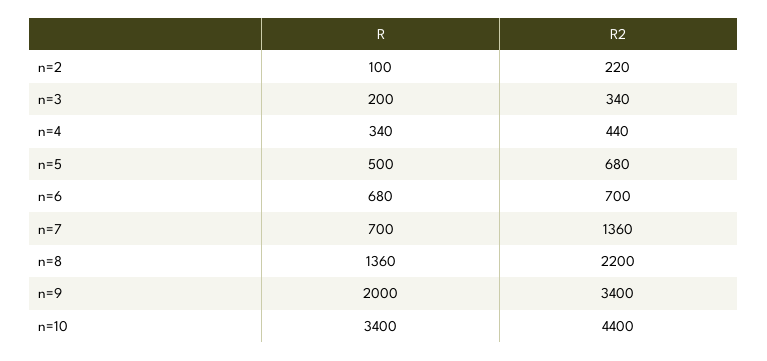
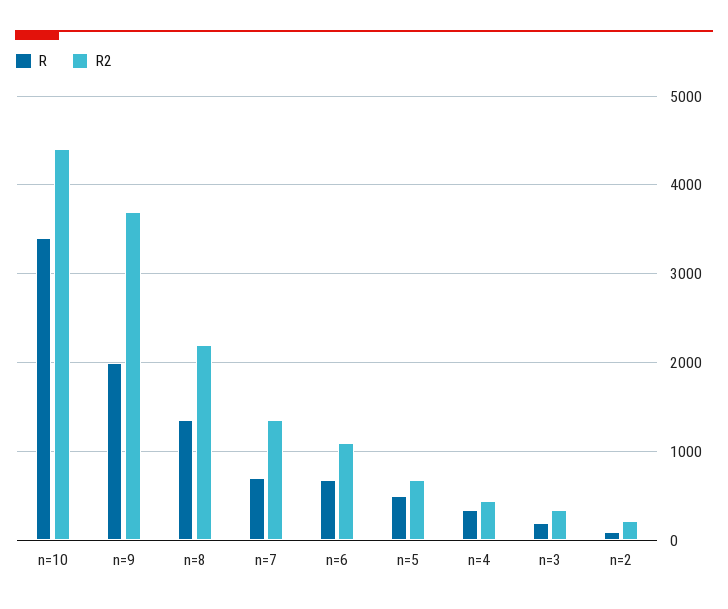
  {
    "R": {
      "n=2": 100,
      "n=3": 200,
      "n=4": 340,
      "n=5": 500,
      "n=6": 680,
      "n=7": 700,
      "n=8": 1360,
      "n=9": 2000,
      "n=10": 3400
    },
    "R2": {
      "n=2": 220,
      "n=3": 340,
      "n=4": 440,
      "n=5": 680,
-     "n=6": 700,
+     "n=6": 1100,
      "n=7": 1360,
      "n=8": 2200,
-     "n=9": 3400,
+     "n=9": 3700,
      "n=10": 4400
    }
  }

